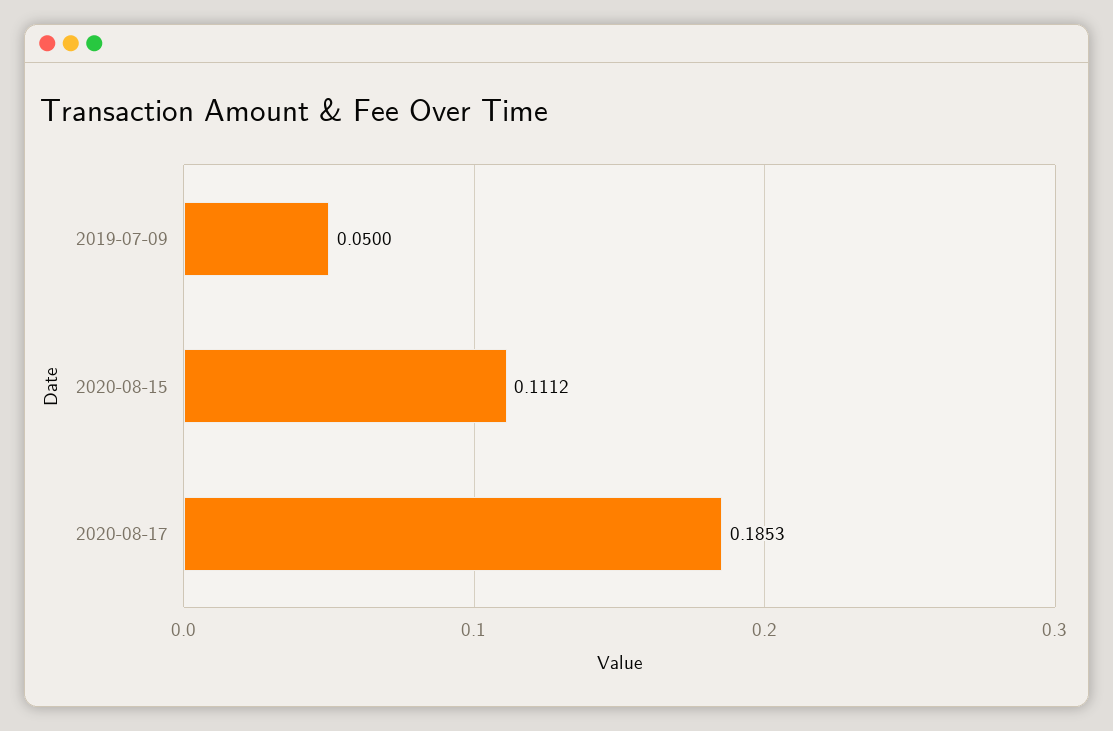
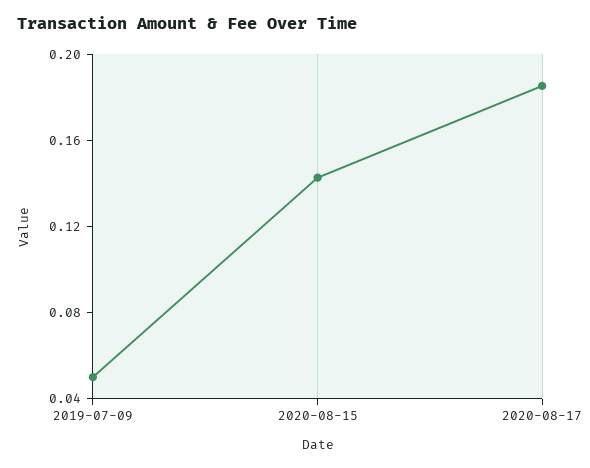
  {
    "2019-07-09": 0.05,
-   "2020-08-15": 0.1112,
+   "2020-08-15": 0.14,
    "2020-08-17": 0.1853
  }

